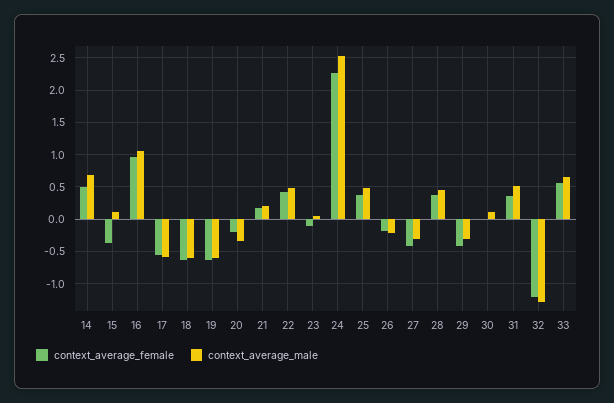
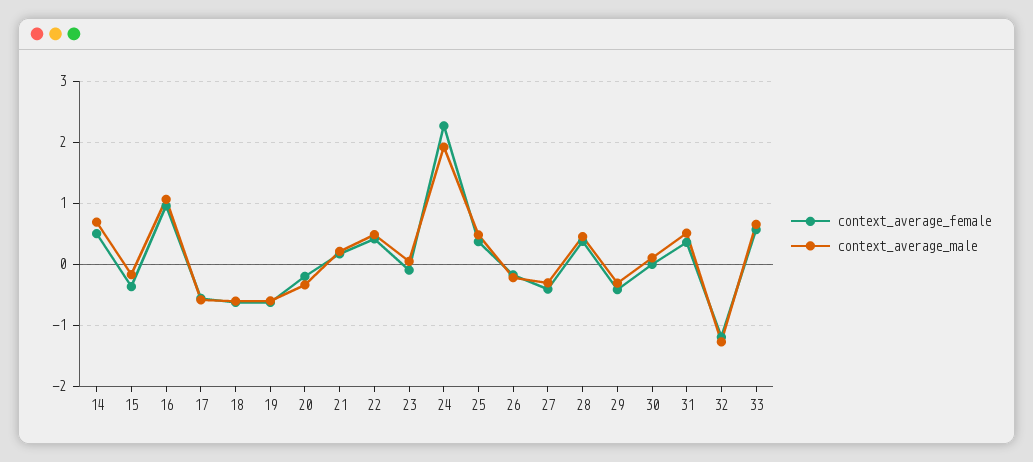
  {
    "context_average_female": {
      "14": 0.5,
      "15": -0.4,
      "16": 1,
      "17": -0.6,
      "18": -0.6,
      "19": -0.6,
      "20": -0.2,
      "21": 0.2,
      "22": 0.4,
      "23": -0.1,
      "24": 2.3,
      "25": 0.4,
      "26": -0.2,
      "27": -0.4,
      "28": 0.4,
      "29": -0.4,
      "30": 0,
      "31": 0.4,
      "32": -1.2,
      "33": 0.6
    },
    "context_average_male": {
      "14": 0.7,
-     "15": 0.1,
+     "15": -0.2,
      "16": 1.1,
      "17": -0.6,
      "18": -0.6,
      "19": -0.6,
      "20": -0.3,
      "21": 0.2,
      "22": 0.5,
      "23": 0,
-     "24": 2.5,
+     "24": 1.9,
      "25": 0.5,
      "26": -0.2,
      "27": -0.3,
      "28": 0.5,
      "29": -0.3,
      "30": 0.1,
      "31": 0.5,
      "32": -1.3,
      "33": 0.7
    }
  }

